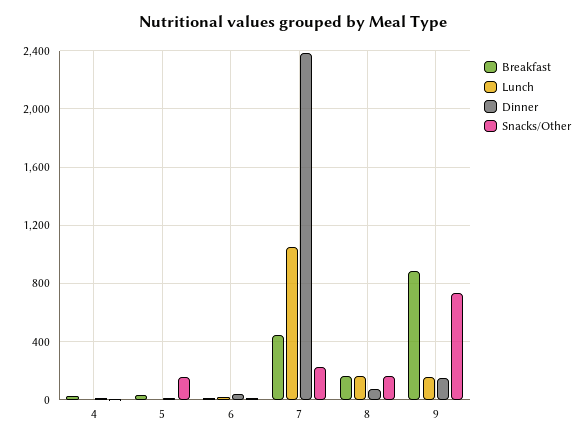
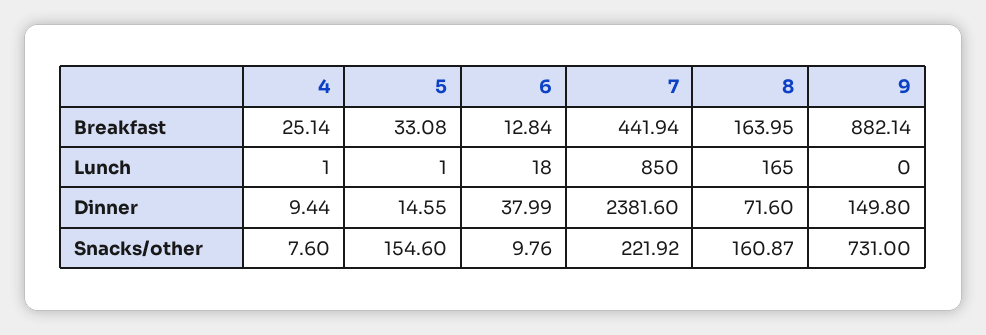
  {
    "Breakfast": {
      "4": 25.14,
      "5": 33.08,
      "6": 12.84,
      "7": 441.94,
      "8": 163.95,
      "9": 882.14
    },
    "Lunch": {
      "4": 1,
      "5": 1,
      "6": 18,
-     "7": 1050,
+     "7": 850,
      "8": 165,
-     "9": 150
+     "9": 0
    },
    "Dinner": {
      "4": 9.44,
      "5": 14.55,
      "6": 37.99,
      "7": 2381.6,
      "8": 71.6,
      "9": 149.8
    },
    "Snacks/Other": {
      "4": 7.6,
      "5": 154.6,
      "6": 9.76,
      "7": 221.92,
      "8": 160.87,
      "9": 731
    }
  }

